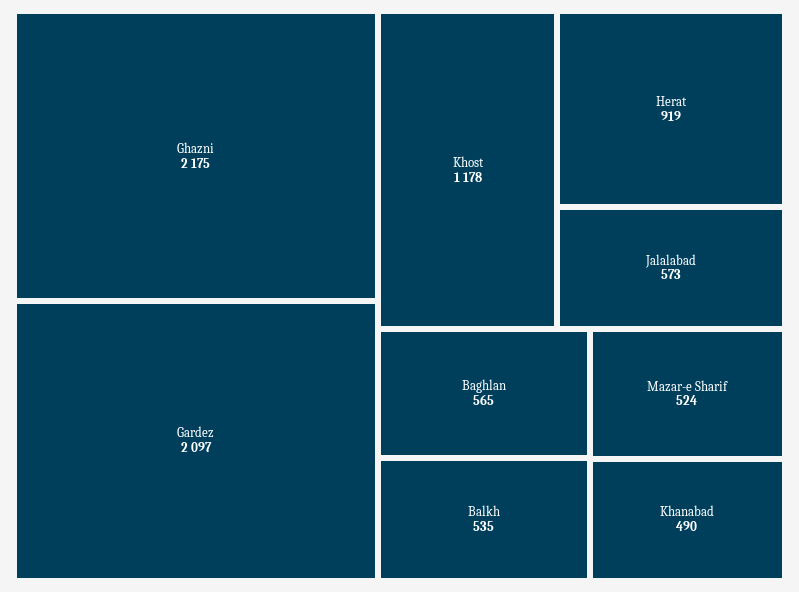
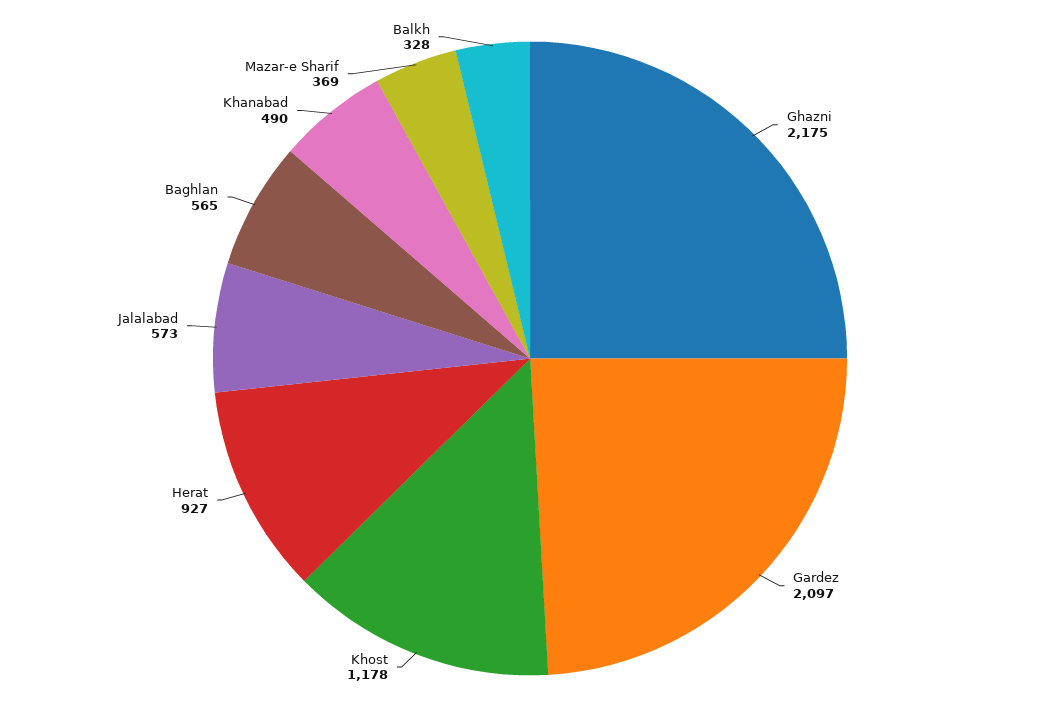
  {
    "Ghazni": 2175,
    "Gardez": 2097,
    "Khost": 1178,
-   "Herat": 919,
+   "Herat": 927,
    "Jalalabad": 573,
    "Baghlan": 565,
-   "Balkh": 535,
+   "Balkh": 328,
-   "Mazar-e Sharif": 524,
+   "Mazar-e Sharif": 369,
    "Khanabad": 490
  }

